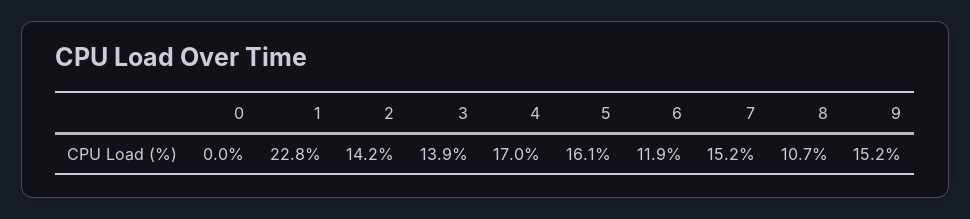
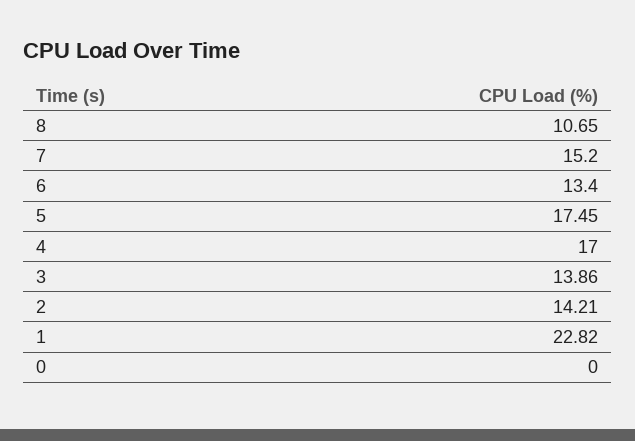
  {
    "0": 0,
    "1": 22.82,
    "2": 14.21,
    "3": 13.86,
    "4": 17,
-   "5": 16.1,
+   "5": 17.45,
-   "6": 11.9,
+   "6": 13.4,
    "7": 15.2,
-   "8": 10.65,
+   "8": 10.65
-   "9": 15.2
  }

